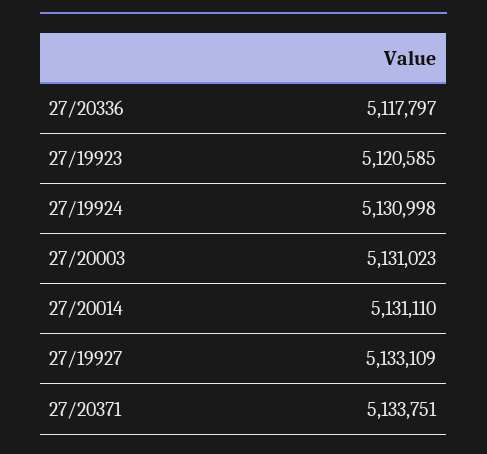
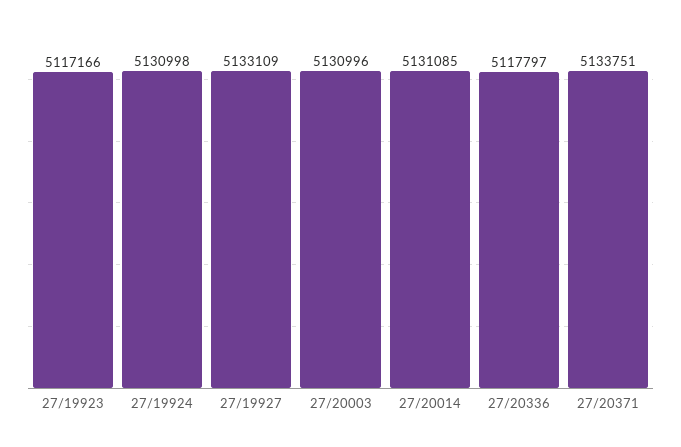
  {
    "27/20336": 5117797,
-   "27/19923": 5120585,
+   "27/19923": 5117166,
    "27/19924": 5130998,
-   "27/20003": 5131023,
+   "27/20003": 5130996,
-   "27/20014": 5131110,
+   "27/20014": 5131085,
    "27/19927": 5133109,
    "27/20371": 5133751
  }

